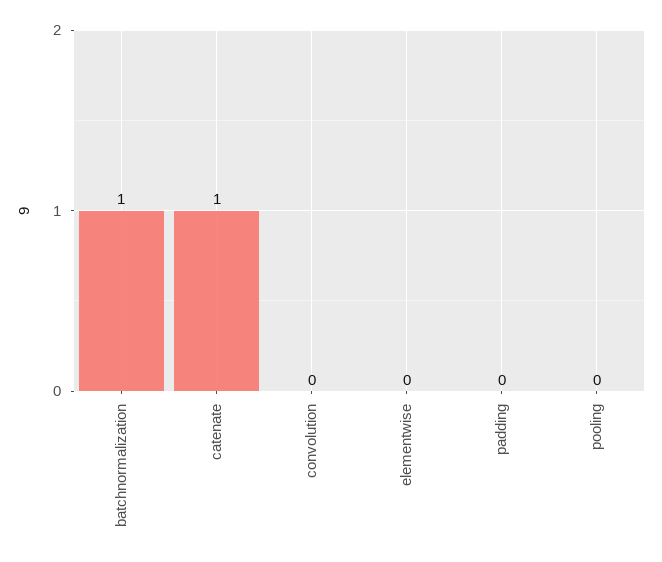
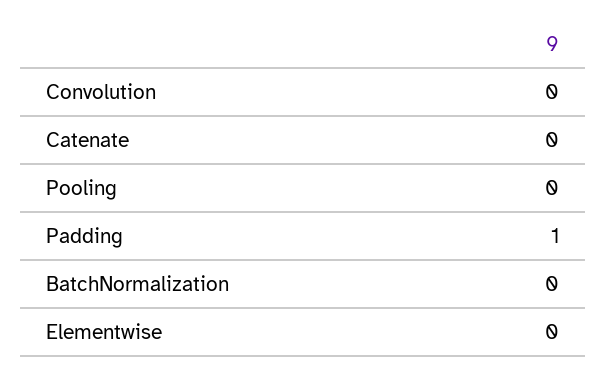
  {
-   "batchnormalization": 1,
+   "batchnormalization": 0,
-   "catenate": 1,
+   "catenate": 0,
    "convolution": 0,
    "elementwise": 0,
-   "padding": 0,
+   "padding": 1,
    "pooling": 0
  }

